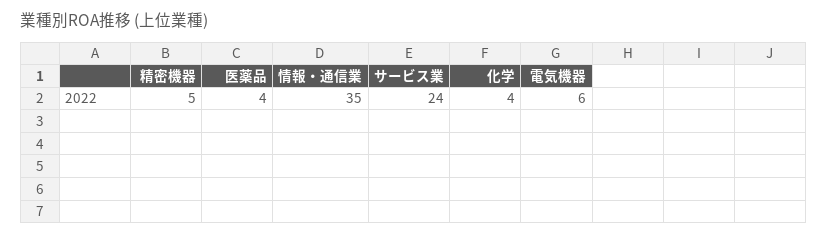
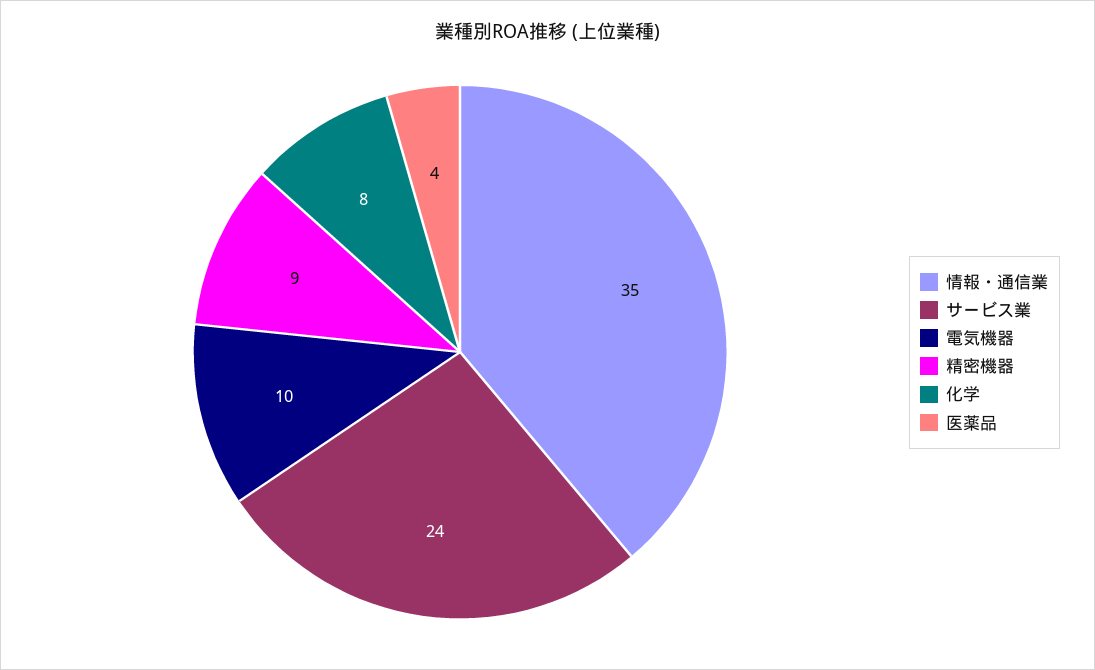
  {
-   "精密機器": 5,
+   "精密機器": 9,
    "医薬品": 4,
    "情報・通信業": 35,
    "サービス業": 24,
-   "化学": 4,
+   "化学": 8,
-   "電気機器": 6
+   "電気機器": 10
  }

